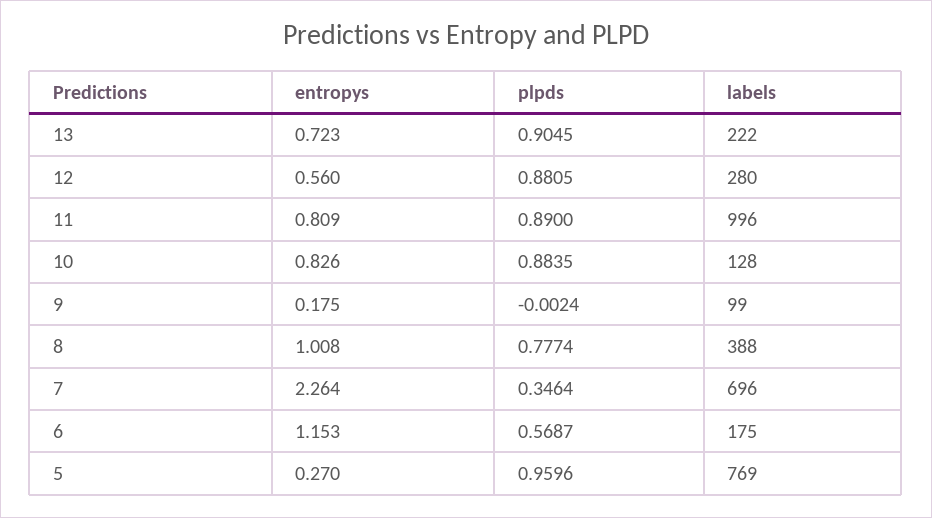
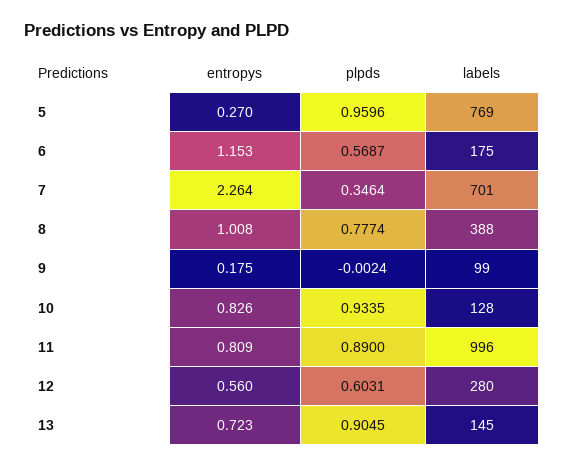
  {
    "entropys": {
      "13": 0.723,
      "12": 0.56,
      "11": 0.809,
      "10": 0.826,
      "9": 0.175,
      "8": 1.008,
      "7": 2.264,
      "6": 1.153,
      "5": 0.27
    },
    "plpds": {
      "13": 0.9045,
-     "12": 0.8805,
+     "12": 0.6031,
      "11": 0.89,
-     "10": 0.8835,
+     "10": 0.9335,
      "9": -0.0024,
      "8": 0.7774,
      "7": 0.3464,
      "6": 0.5687,
      "5": 0.9596
    },
    "labels": {
-     "13": 222,
+     "13": 145,
      "12": 280,
      "11": 996,
      "10": 128,
      "9": 99,
      "8": 388,
-     "7": 696,
+     "7": 701,
      "6": 175,
      "5": 769
    }
  }

